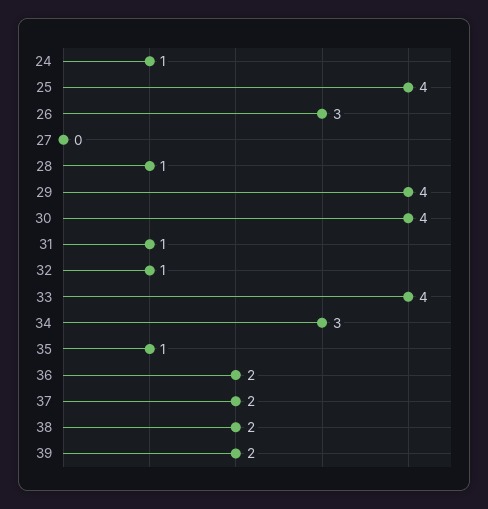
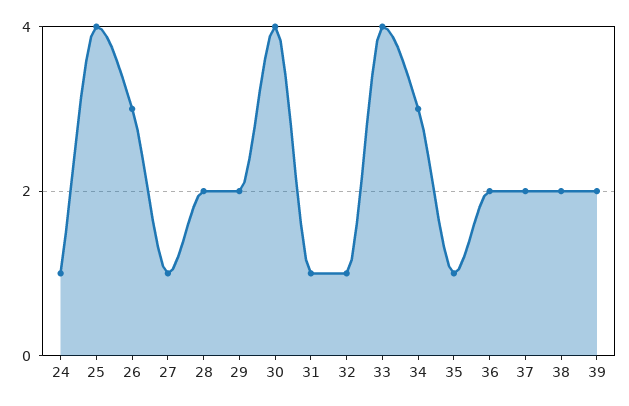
  {
    "24": 1,
    "25": 4,
    "26": 3,
-   "27": 0,
+   "27": 1,
-   "28": 1,
+   "28": 2,
-   "29": 4,
+   "29": 2,
    "30": 4,
    "31": 1,
    "32": 1,
    "33": 4,
    "34": 3,
    "35": 1,
    "36": 2,
    "37": 2,
    "38": 2,
    "39": 2
  }

